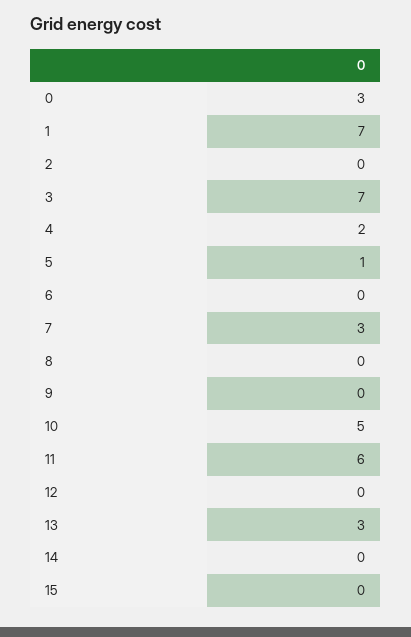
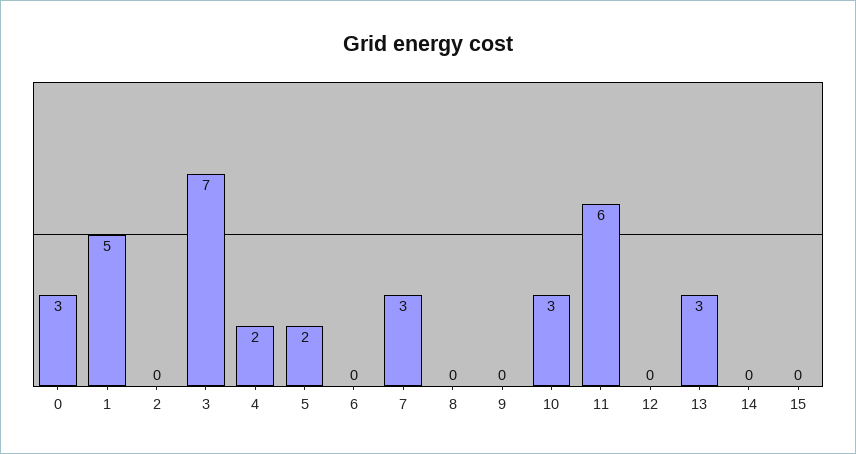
  {
    "0": 3,
-   "1": 7,
+   "1": 5,
    "2": 0,
    "3": 7,
    "4": 2,
-   "5": 1,
+   "5": 2,
    "6": 0,
    "7": 3,
    "8": 0,
    "9": 0,
-   "10": 5,
+   "10": 3,
    "11": 6,
    "12": 0,
    "13": 3,
    "14": 0,
    "15": 0
  }

